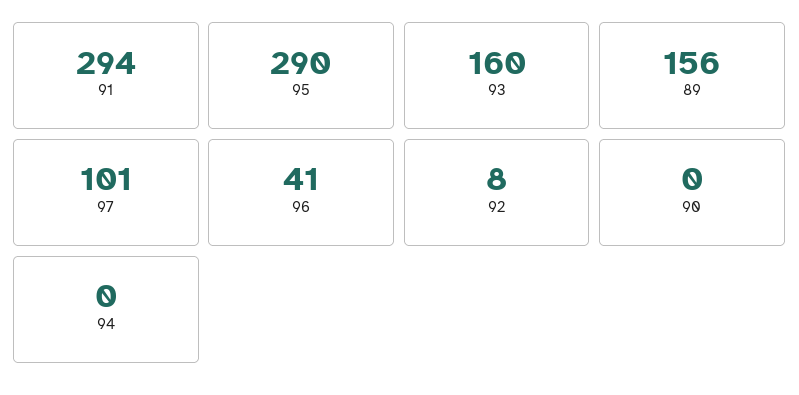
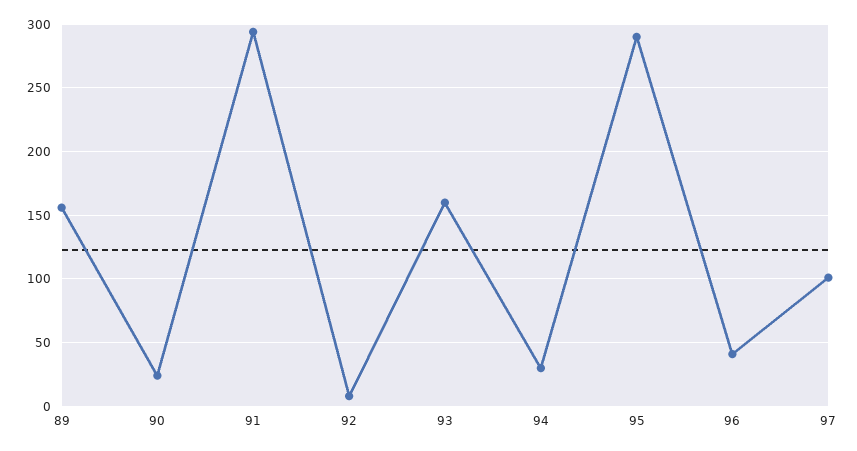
  {
    "91": 294,
    "95": 290,
    "93": 160,
    "89": 156,
    "97": 101,
    "96": 41,
    "92": 8,
-   "90": 0,
+   "90": 25,
-   "94": 0
+   "94": 30
  }

